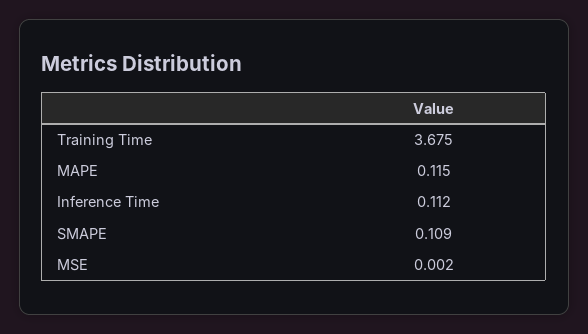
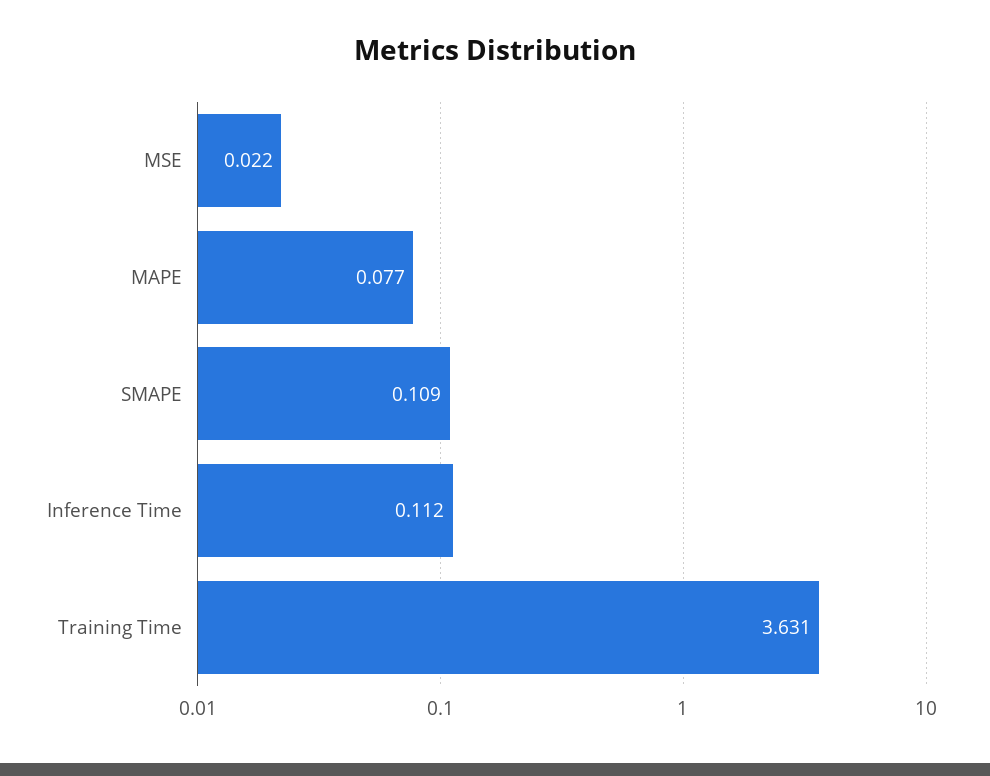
  {
-   "Training Time": 3.675,
+   "Training Time": 3.631,
-   "MAPE": 0.115,
+   "MAPE": 0.077,
    "Inference Time": 0.112,
    "SMAPE": 0.109,
-   "MSE": 0.002
+   "MSE": 0.022
  }

